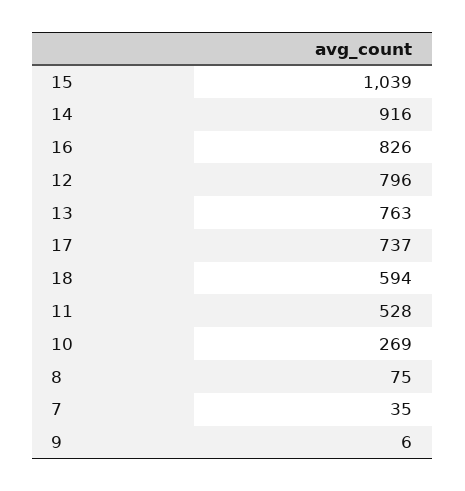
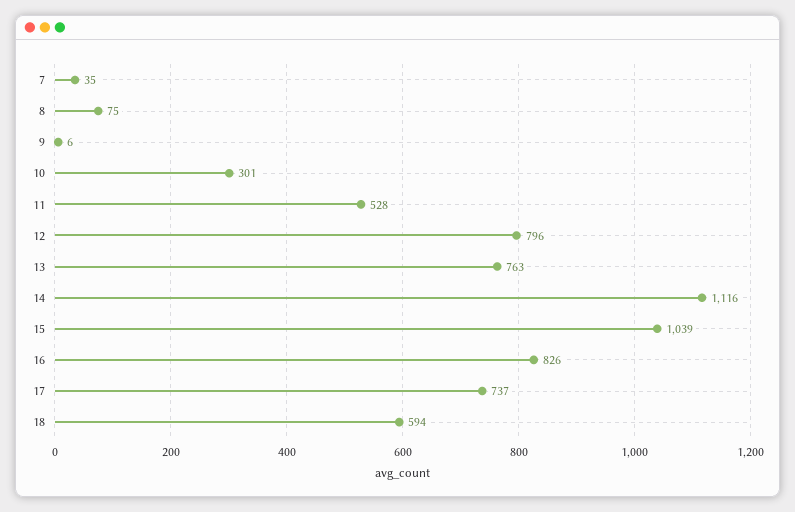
  {
    "15": 1039,
-   "14": 916,
+   "14": 1116,
    "16": 826,
    "12": 796,
    "13": 763,
    "17": 737,
    "18": 594,
    "11": 528,
-   "10": 269,
+   "10": 301,
    "8": 75,
    "7": 35,
    "9": 6
  }

